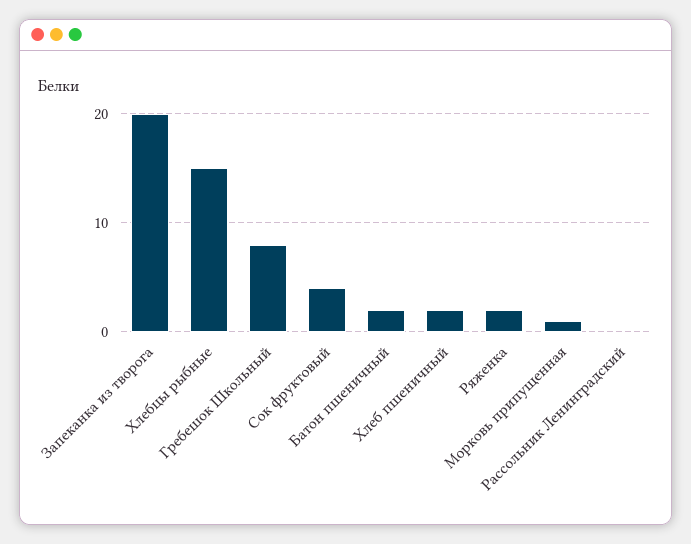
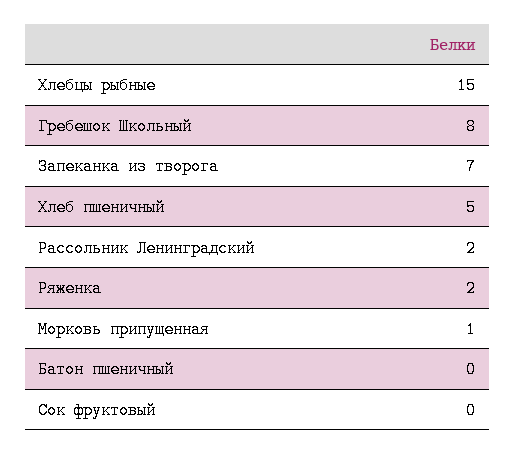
  {
-   "Запеканка из творога": 20,
+   "Запеканка из творога": 7,
    "Хлебцы рыбные": 15,
    "Гребешок Школьный": 8,
-   "Сок фруктовый": 4,
+   "Сок фруктовый": 0,
-   "Батон пшеничный": 2,
+   "Батон пшеничный": 0,
-   "Хлеб пшеничный": 2,
+   "Хлеб пшеничный": 5,
    "Ряженка": 2,
    "Морковь припущенная": 1,
-   "Рассольник Ленинградский": 0
+   "Рассольник Ленинградский": 2
  }

